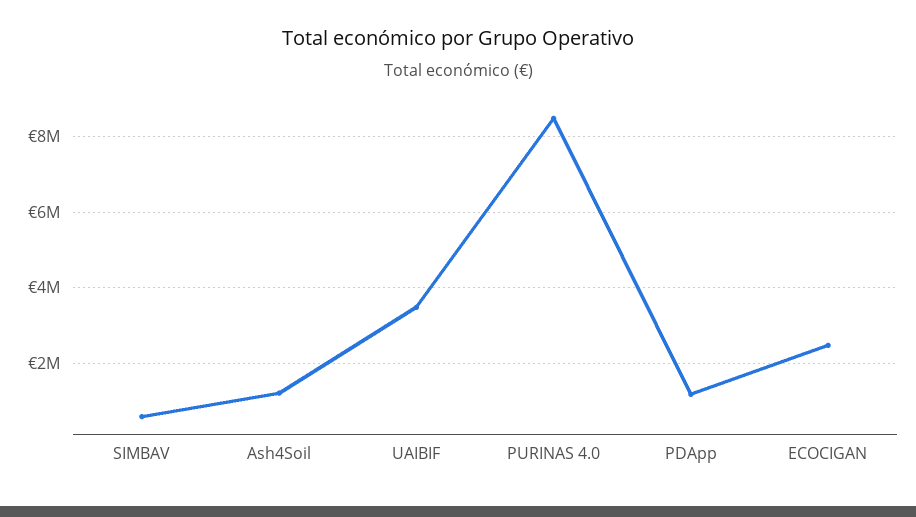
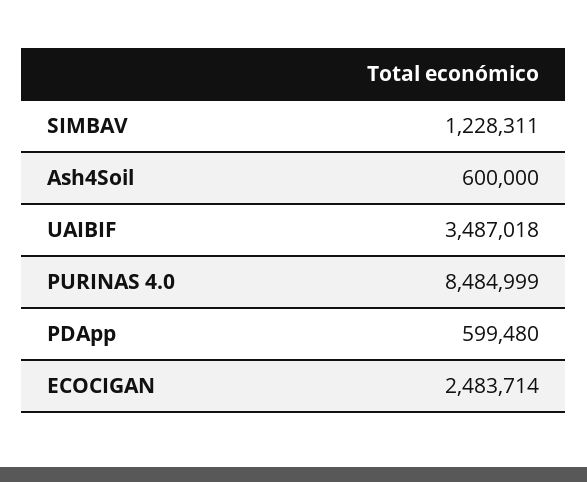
  {
-   "SIMBAV": 600000,
+   "SIMBAV": 1228311,
-   "Ash4Soil": 1200000,
+   "Ash4Soil": 600000,
    "UAIBIF": 3487018,
    "PURINAS 4.0": 8484999,
-   "PDApp": 1200000,
+   "PDApp": 599480,
    "ECOCIGAN": 2483714
  }

